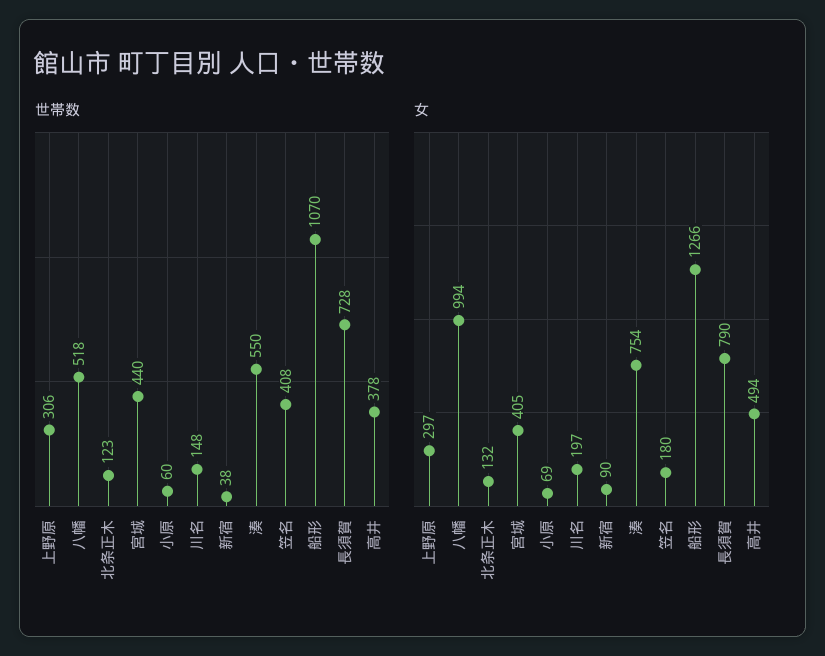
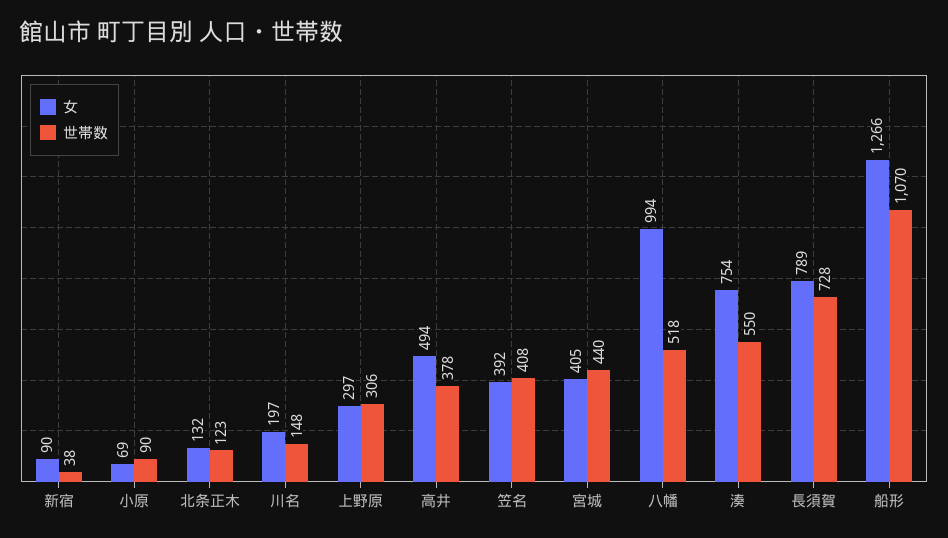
  {
    "世帯数": {
      "上野原": 306,
      "八幡": 518,
      "北条正木": 123,
      "宮城": 440,
-     "小原": 60,
+     "小原": 90,
      "川名": 148,
      "新宿": 38,
      "湊": 550,
      "笠名": 408,
      "船形": 1070,
      "長須賀": 728,
      "高井": 378
    },
    "女": {
      "上野原": 297,
      "八幡": 994,
      "北条正木": 132,
      "宮城": 405,
      "小原": 69,
      "川名": 197,
      "新宿": 90,
      "湊": 754,
-     "笠名": 180,
+     "笠名": 392,
      "船形": 1266,
-     "長須賀": 790,
+     "長須賀": 789,
      "高井": 494
    }
  }

